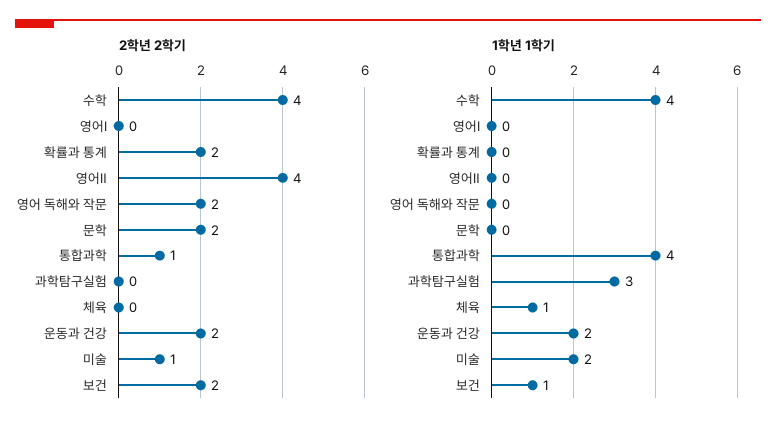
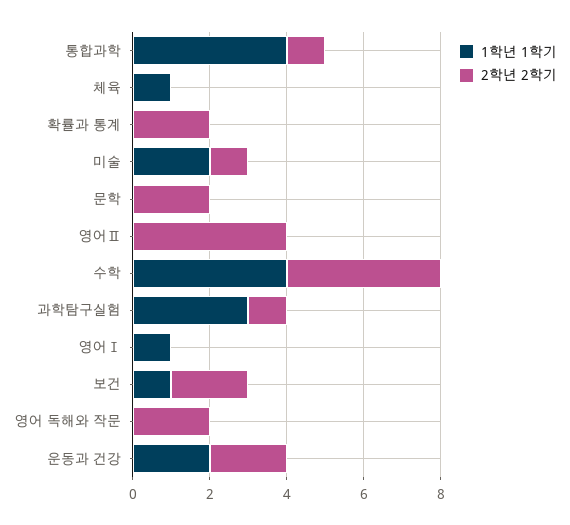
  {
    "2학년 2학기": {
      "수학": 4,
      "영어Ⅰ": 0,
      "확률과 통계": 2,
      "영어Ⅱ": 4,
      "영어 독해와 작문": 2,
      "문학": 2,
      "통합과학": 1,
-     "과학탐구실험": 0,
+     "과학탐구실험": 1,
      "체육": 0,
      "운동과 건강": 2,
      "미술": 1,
      "보건": 2
    },
    "1학년 1학기": {
      "수학": 4,
-     "영어Ⅰ": 0,
+     "영어Ⅰ": 1,
      "확률과 통계": 0,
      "영어Ⅱ": 0,
      "영어 독해와 작문": 0,
      "문학": 0,
      "통합과학": 4,
      "과학탐구실험": 3,
      "체육": 1,
      "운동과 건강": 2,
      "미술": 2,
      "보건": 1
    }
  }

